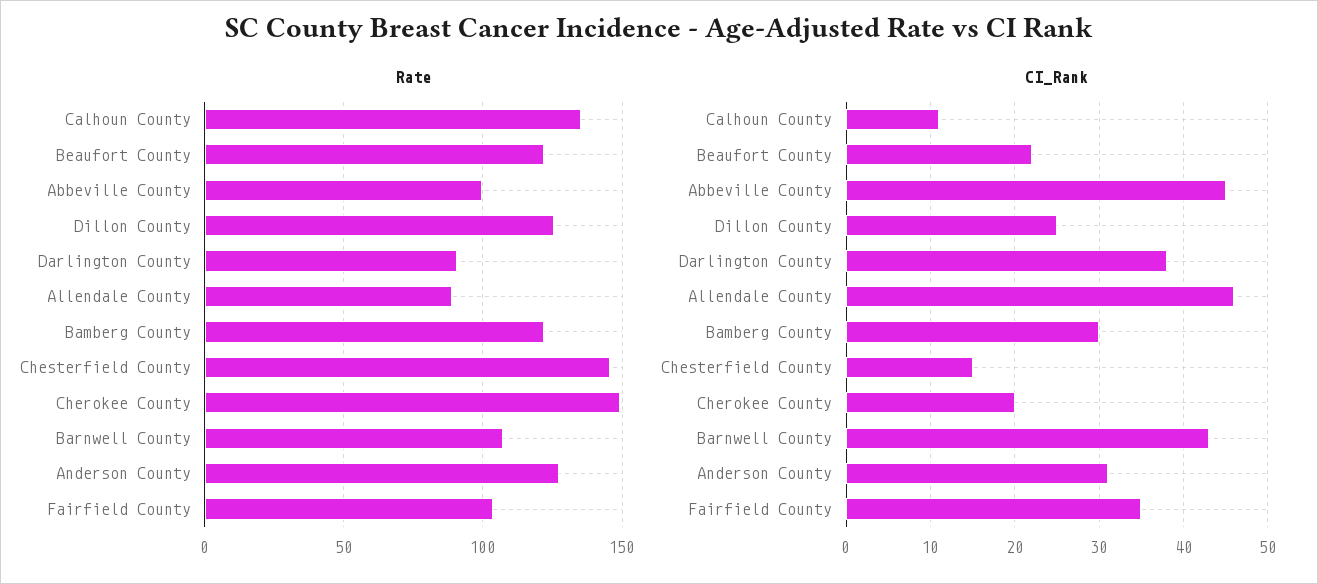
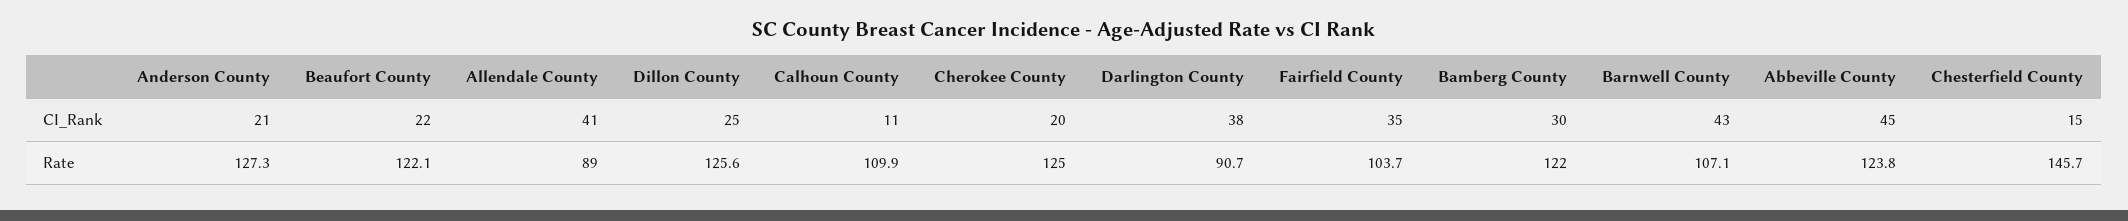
  {
    "Rate": {
-     "Calhoun County": 135,
+     "Calhoun County": 109.9,
      "Beaufort County": 122.1,
-     "Abbeville County": 100,
+     "Abbeville County": 123.8,
      "Dillon County": 125.6,
      "Darlington County": 90.7,
      "Allendale County": 89,
      "Bamberg County": 122,
      "Chesterfield County": 145.7,
-     "Cherokee County": 150,
+     "Cherokee County": 125,
      "Barnwell County": 107.1,
      "Anderson County": 127.3,
      "Fairfield County": 103.7
    },
    "CI_Rank": {
      "Calhoun County": 11,
      "Beaufort County": 22,
      "Abbeville County": 45,
      "Dillon County": 25,
      "Darlington County": 38,
-     "Allendale County": 46,
+     "Allendale County": 41,
      "Bamberg County": 30,
      "Chesterfield County": 15,
      "Cherokee County": 20,
      "Barnwell County": 43,
-     "Anderson County": 31,
+     "Anderson County": 21,
      "Fairfield County": 35
    }
  }

